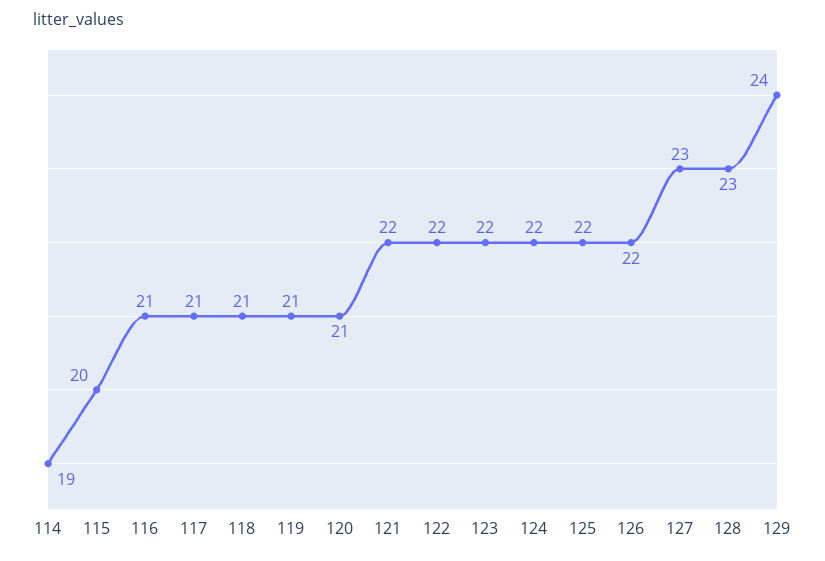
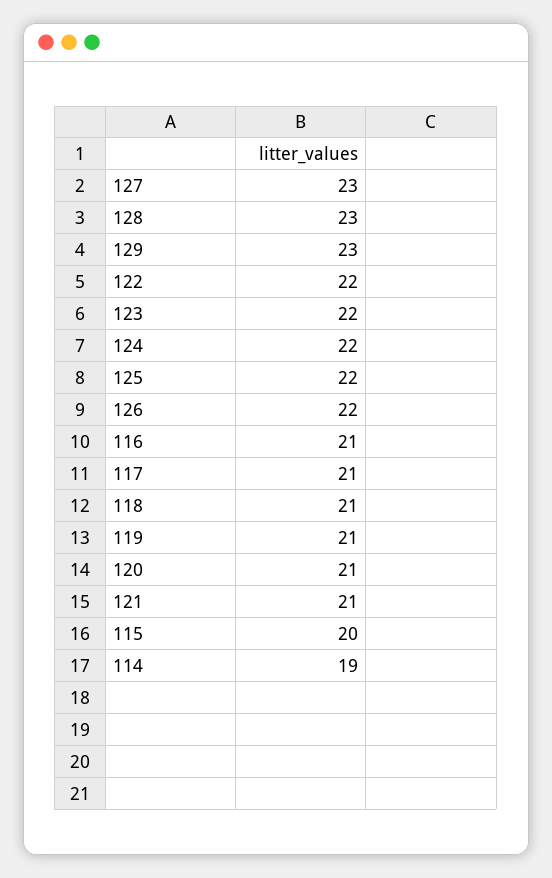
  {
    "114": 19,
    "115": 20,
    "116": 21,
    "117": 21,
    "118": 21,
    "119": 21,
    "120": 21,
-   "121": 22,
+   "121": 21,
    "122": 22,
    "123": 22,
    "124": 22,
    "125": 22,
    "126": 22,
    "127": 23,
    "128": 23,
-   "129": 24
+   "129": 23
  }

